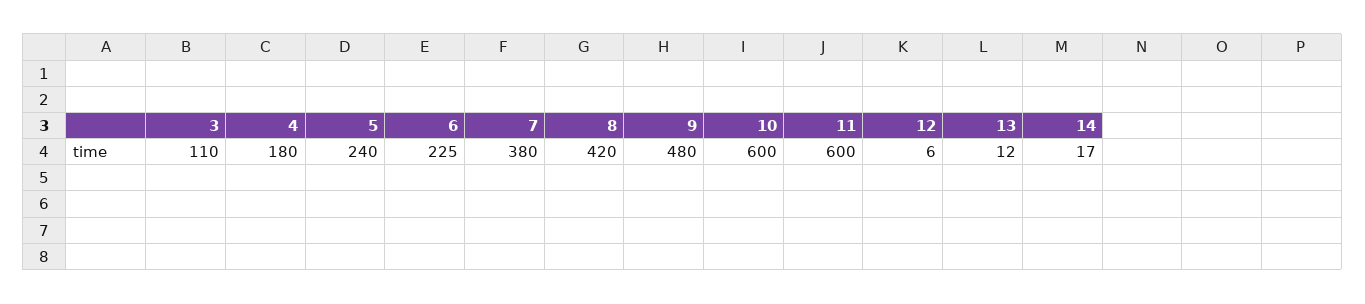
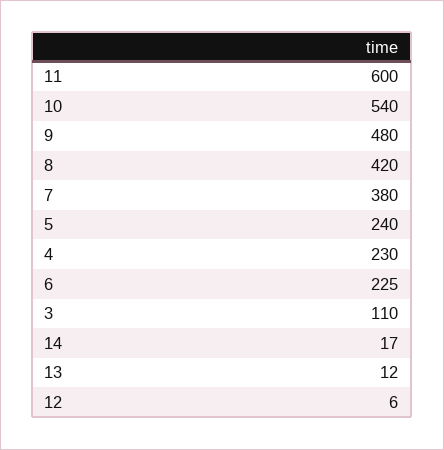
  {
    "3": 110,
-   "4": 180,
+   "4": 230,
    "5": 240,
    "6": 225,
    "7": 380,
    "8": 420,
    "9": 480,
-   "10": 600,
+   "10": 540,
    "11": 600,
    "12": 6,
    "13": 12,
    "14": 17
  }

